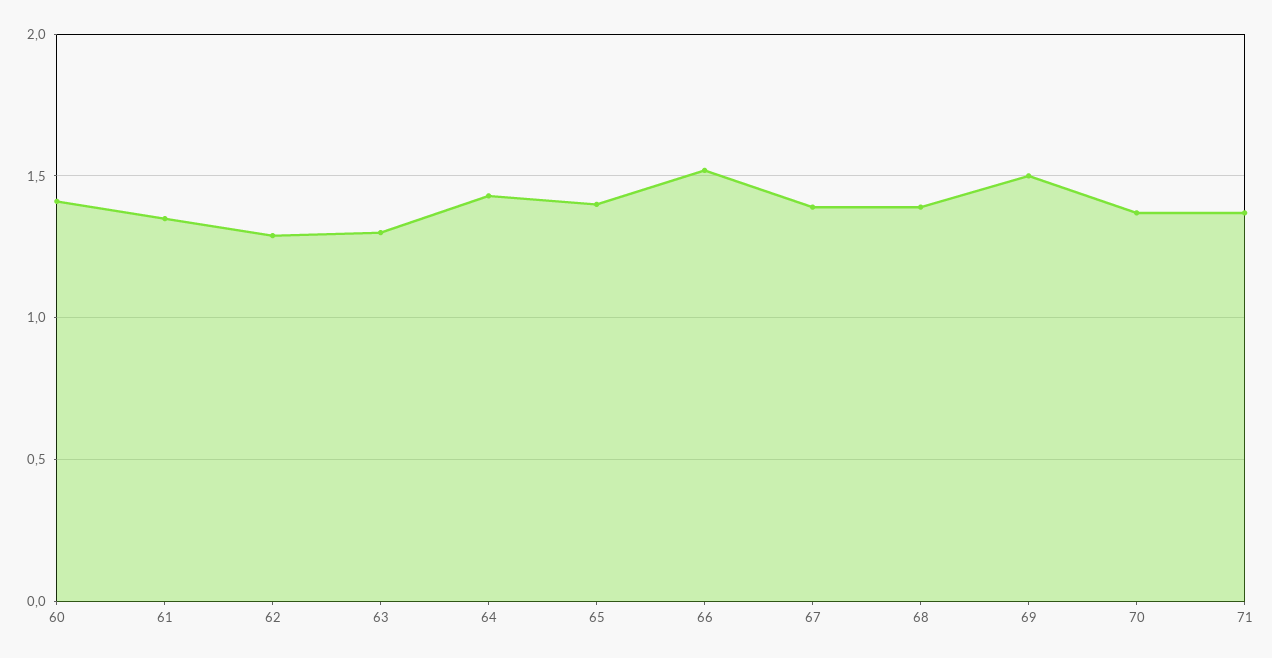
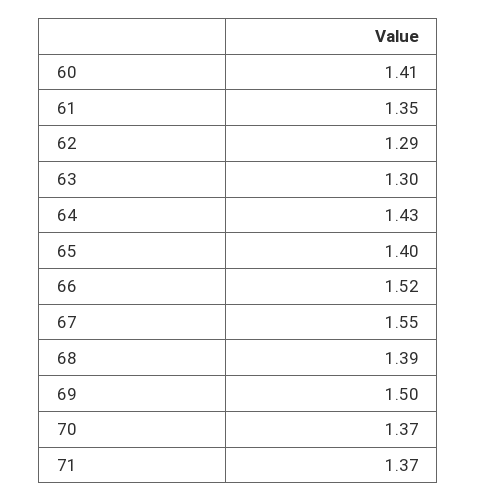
  {
    "60": 1.41,
    "61": 1.35,
    "62": 1.29,
    "63": 1.3,
    "64": 1.43,
    "65": 1.4,
    "66": 1.52,
-   "67": 1.4,
+   "67": 1.55,
    "68": 1.39,
    "69": 1.5,
    "70": 1.37,
    "71": 1.37
  }

